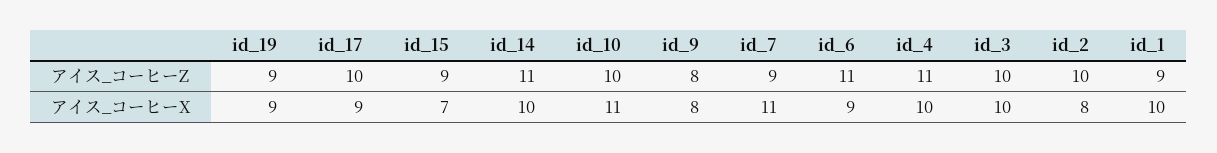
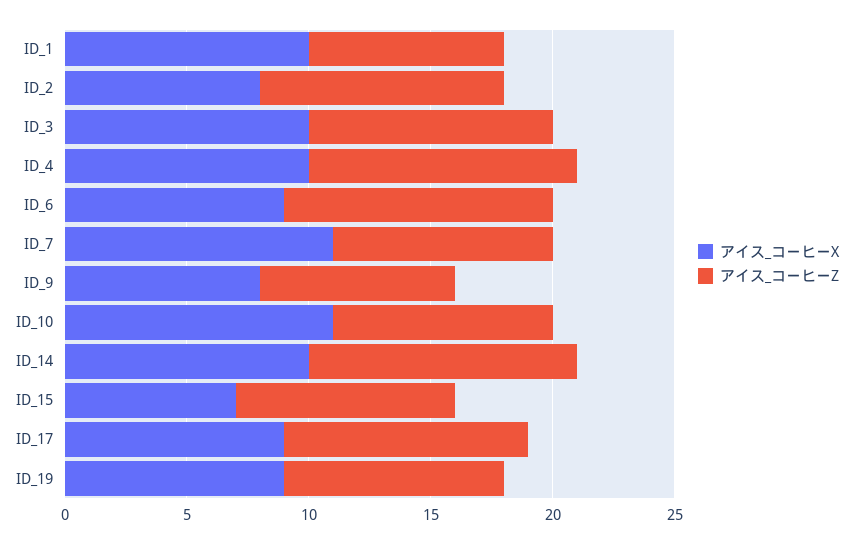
  {
    "アイス_コーヒーZ": {
      "id_19": 9,
      "id_17": 10,
      "id_15": 9,
      "id_14": 11,
-     "id_10": 10,
+     "id_10": 9,
      "id_9": 8,
      "id_7": 9,
      "id_6": 11,
      "id_4": 11,
      "id_3": 10,
      "id_2": 10,
-     "id_1": 9
+     "id_1": 8
    },
    "アイス_コーヒーX": {
      "id_19": 9,
      "id_17": 9,
      "id_15": 7,
      "id_14": 10,
      "id_10": 11,
      "id_9": 8,
      "id_7": 11,
      "id_6": 9,
      "id_4": 10,
      "id_3": 10,
      "id_2": 8,
      "id_1": 10
    }
  }

